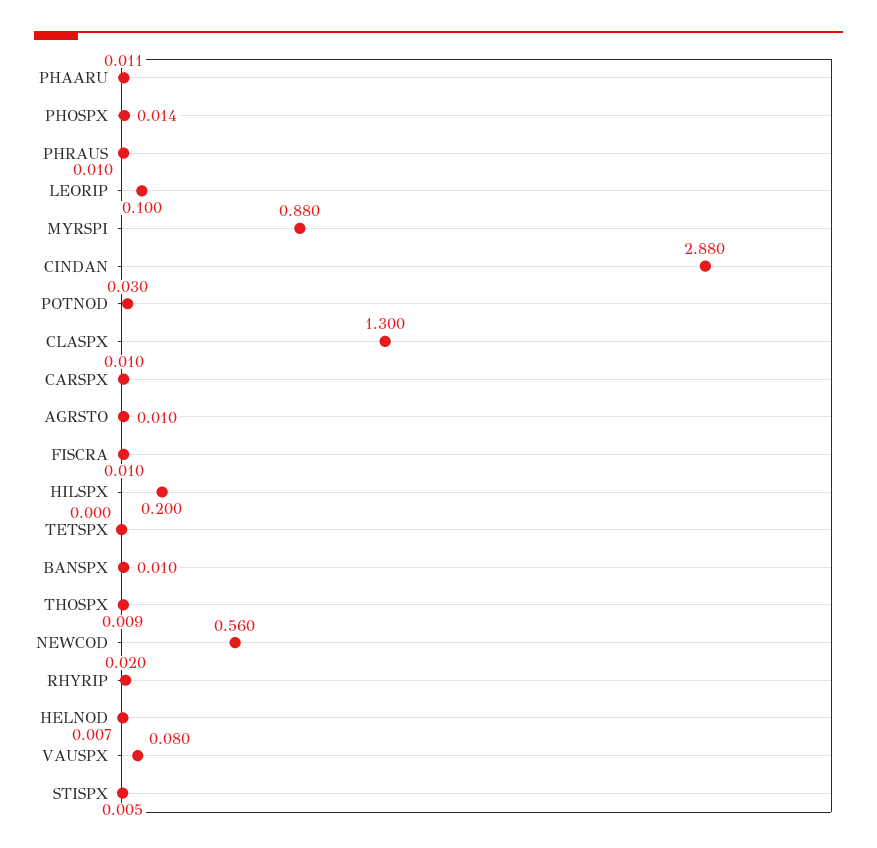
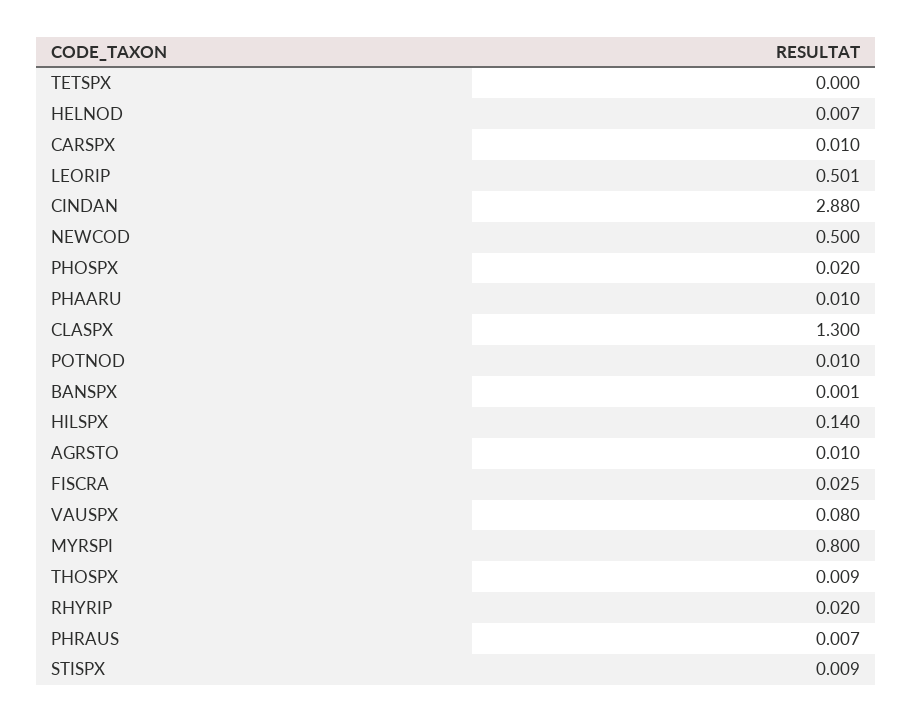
  {
-   "PHAARU": 0.011,
+   "PHAARU": 0.01,
-   "PHOSPX": 0.014,
+   "PHOSPX": 0.02,
-   "PHRAUS": 0.01,
+   "PHRAUS": 0.007,
-   "LEORIP": 0.1,
+   "LEORIP": 0.501,
-   "MYRSPI": 0.88,
+   "MYRSPI": 0.8,
    "CINDAN": 2.88,
-   "POTNOD": 0.03,
+   "POTNOD": 0.01,
    "CLASPX": 1.3,
    "CARSPX": 0.01,
    "AGRSTO": 0.01,
-   "FISCRA": 0.01,
+   "FISCRA": 0.025,
-   "HILSPX": 0.2,
+   "HILSPX": 0.14,
    "TETSPX": 0,
-   "BANSPX": 0.01,
+   "BANSPX": 0.001,
    "THOSPX": 0.009,
-   "NEWCOD": 0.56,
+   "NEWCOD": 0.5,
    "RHYRIP": 0.02,
    "HELNOD": 0.007,
    "VAUSPX": 0.08,
-   "STISPX": 0.005
+   "STISPX": 0.009
  }

